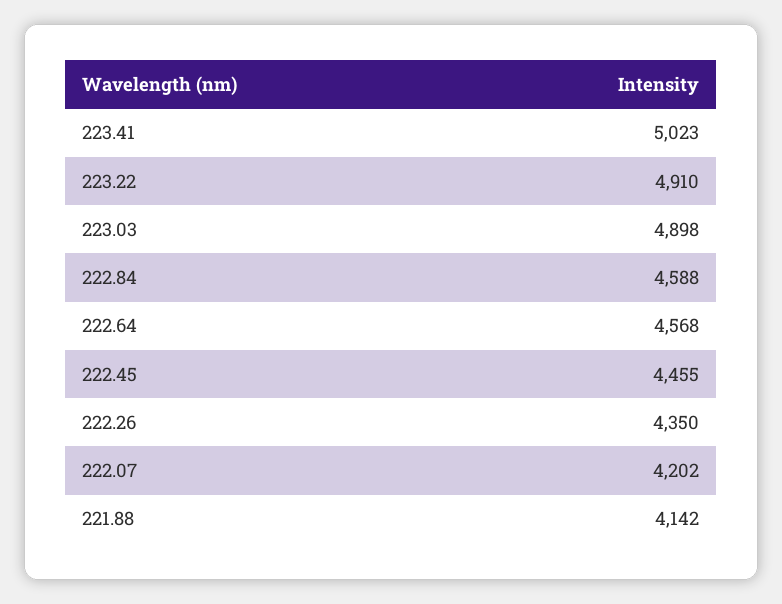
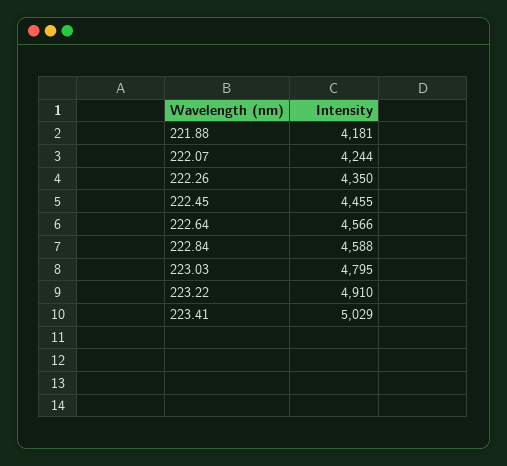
  {
-   "223.41": 5023,
+   "223.41": 5029,
    "223.22": 4910,
-   "223.03": 4898,
+   "223.03": 4795,
    "222.84": 4588,
-   "222.64": 4568,
+   "222.64": 4566,
    "222.45": 4455,
    "222.26": 4350,
-   "222.07": 4202,
+   "222.07": 4244,
-   "221.88": 4142
+   "221.88": 4181
  }

